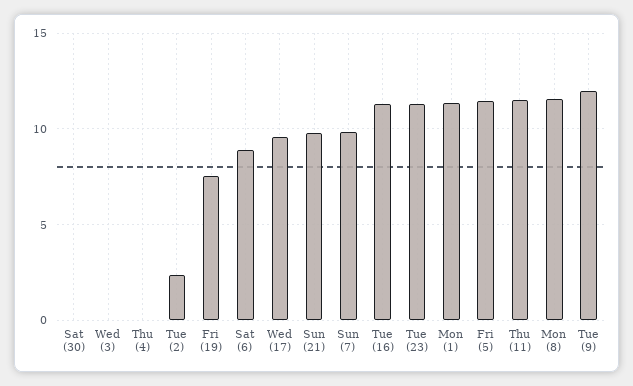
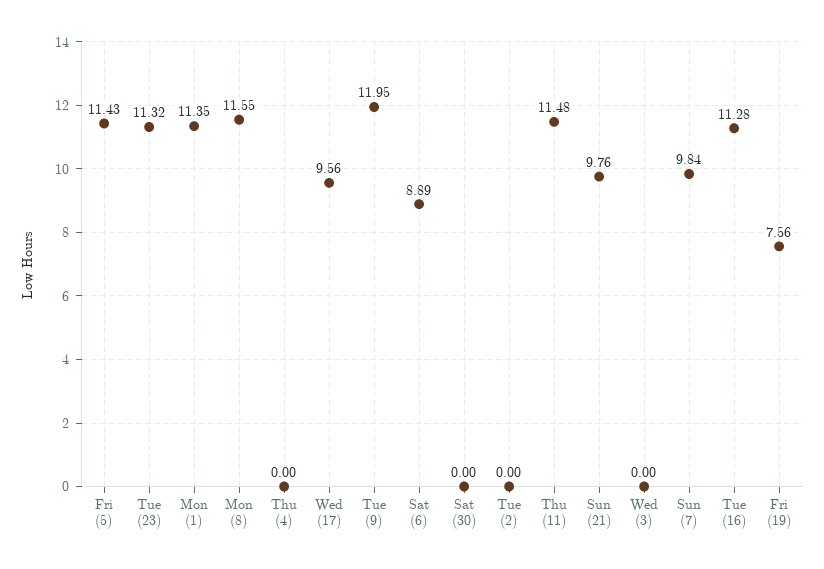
  {
    "Sat (30)": 0,
    "Wed (3)": 0,
    "Thu (4)": 0,
-   "Tue (2)": 2.5,
+   "Tue (2)": 0,
    "Fri (19)": 7.56,
    "Sat (6)": 8.89,
    "Wed (17)": 9.56,
    "Sun (21)": 9.76,
    "Sun (7)": 9.84,
    "Tue (16)": 11.28,
    "Tue (23)": 11.32,
    "Mon (1)": 11.35,
    "Fri (5)": 11.43,
    "Thu (11)": 11.48,
    "Mon (8)": 11.55,
    "Tue (9)": 11.95
  }

